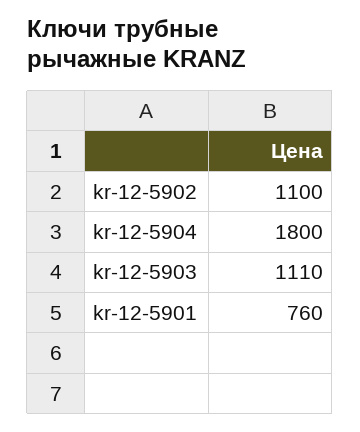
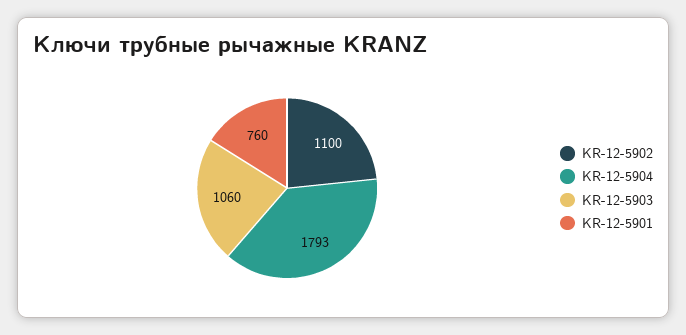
  {
    "kr-12-5902": 1100,
-   "kr-12-5904": 1800,
+   "kr-12-5904": 1793,
-   "kr-12-5903": 1110,
+   "kr-12-5903": 1060,
    "kr-12-5901": 760
  }

